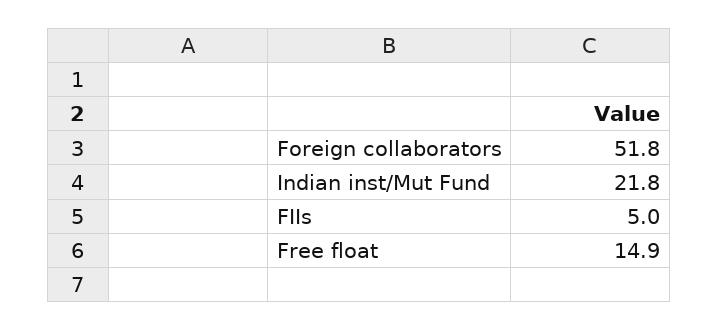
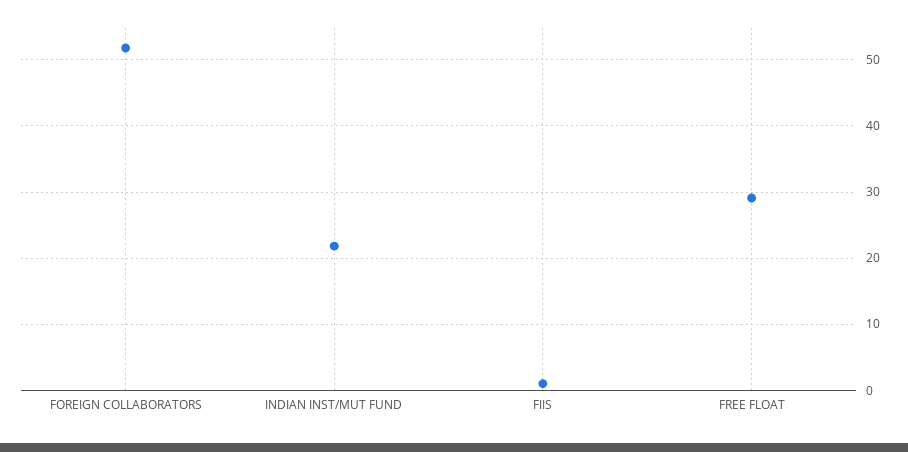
  {
    "Foreign collaborators": 51.8,
    "Indian inst/Mut Fund": 21.8,
-   "FIIs": 5,
+   "FIIs": 1,
-   "Free float": 14.9
+   "Free float": 29
  }

